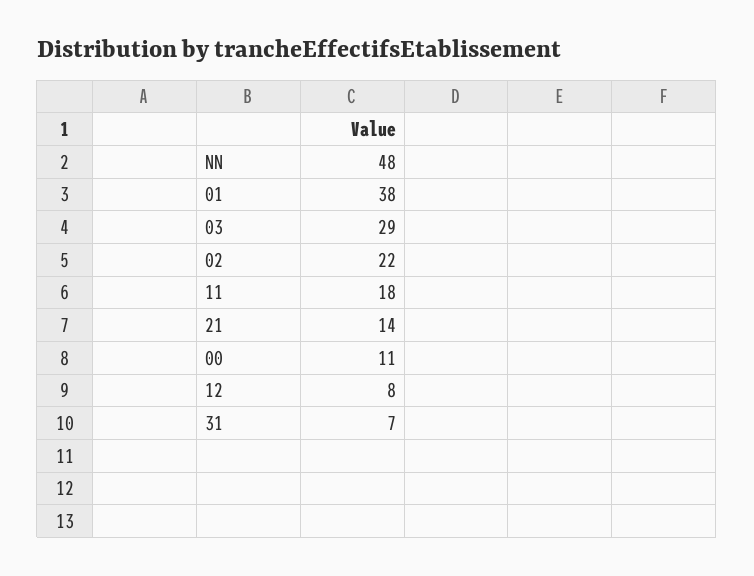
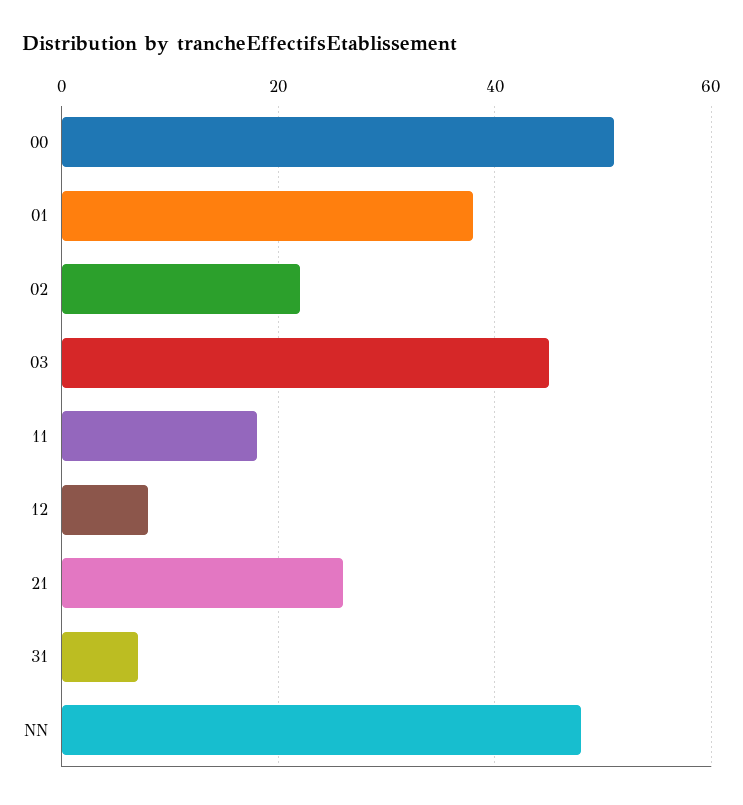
  {
    "NN": 48,
    "01": 38,
-   "03": 29,
+   "03": 45,
    "02": 22,
    "11": 18,
-   "21": 14,
+   "21": 25,
-   "00": 11,
+   "00": 50,
    "12": 8,
    "31": 7
  }

